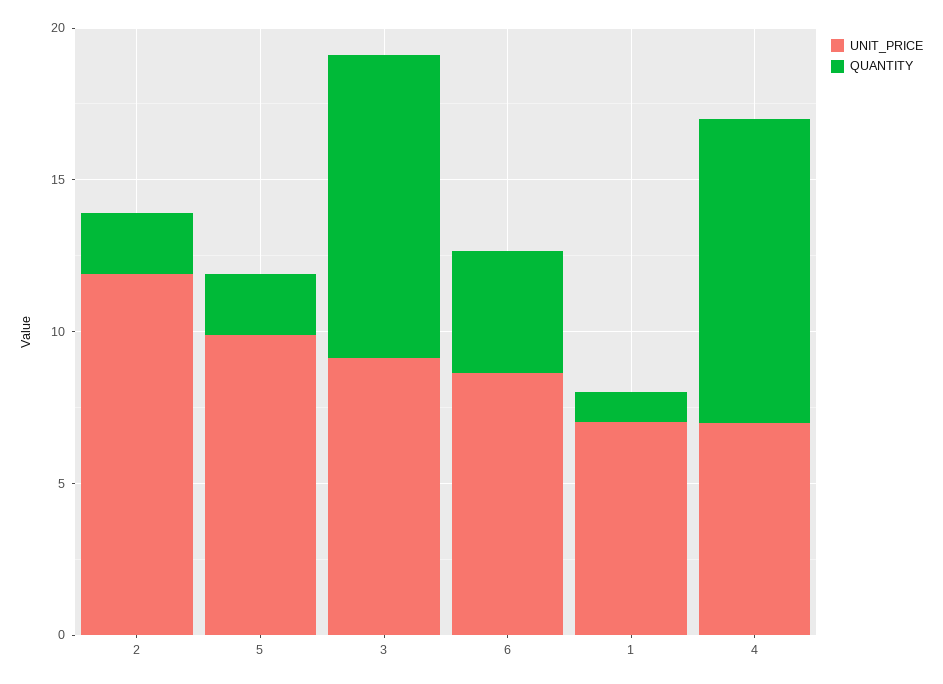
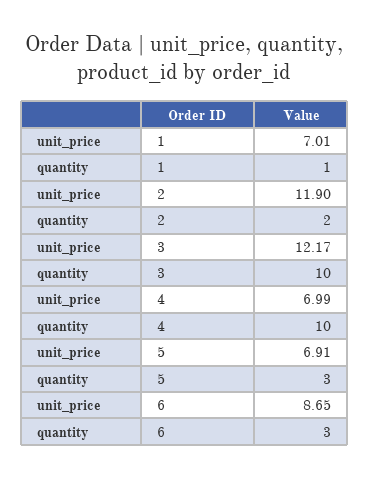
  {
    "UNIT_PRICE": {
      "2": 11.9,
-     "5": 10,
+     "5": 6.91,
-     "3": 9,
+     "3": 12.17,
      "6": 8.65,
      "1": 7.01,
      "4": 6.99
    },
    "QUANTITY": {
      "2": 2,
-     "5": 2,
+     "5": 3,
      "3": 10,
-     "6": 4,
+     "6": 3,
      "1": 1,
      "4": 10
    }
  }

